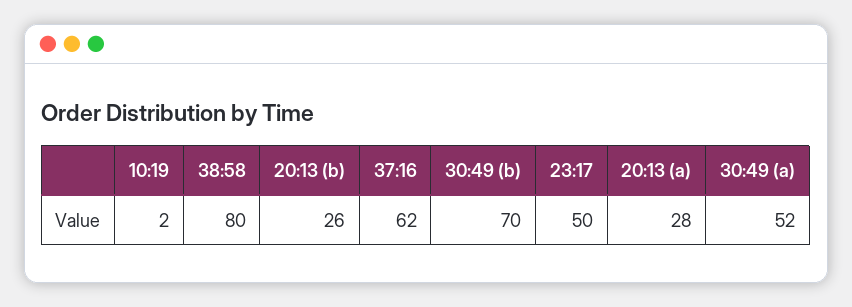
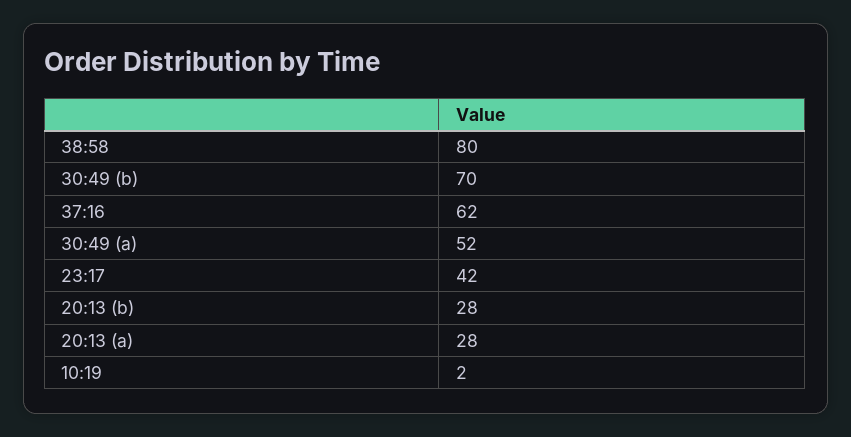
  {
    "10:19": 2,
    "38:58": 80,
-   "20:13 (b)": 26,
+   "20:13 (b)": 28,
    "37:16": 62,
    "30:49 (b)": 70,
-   "23:17": 50,
+   "23:17": 42,
    "20:13 (a)": 28,
    "30:49 (a)": 52
  }

